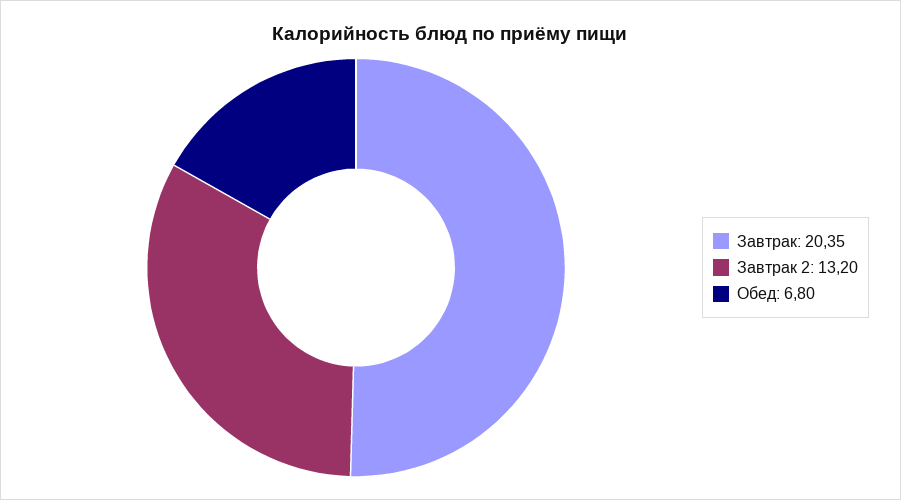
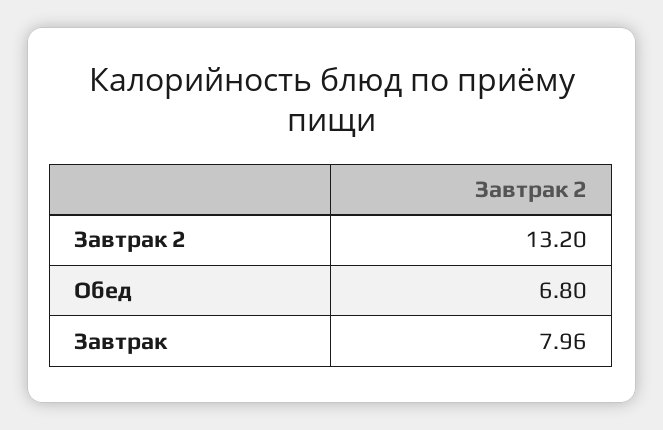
  {
-   "Завтрак": 20.35,
+   "Завтрак": 7.96,
    "Завтрак 2": 13.2,
    "Обед": 6.8
  }

